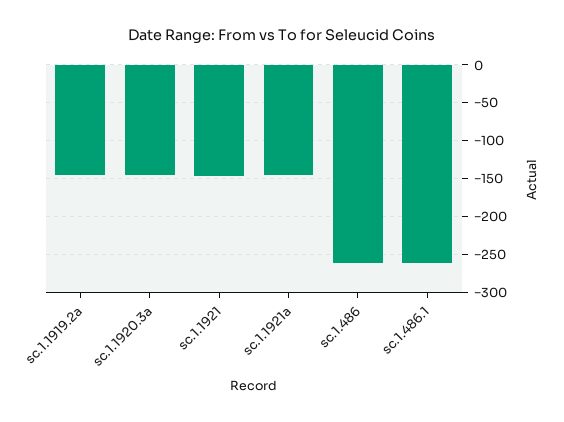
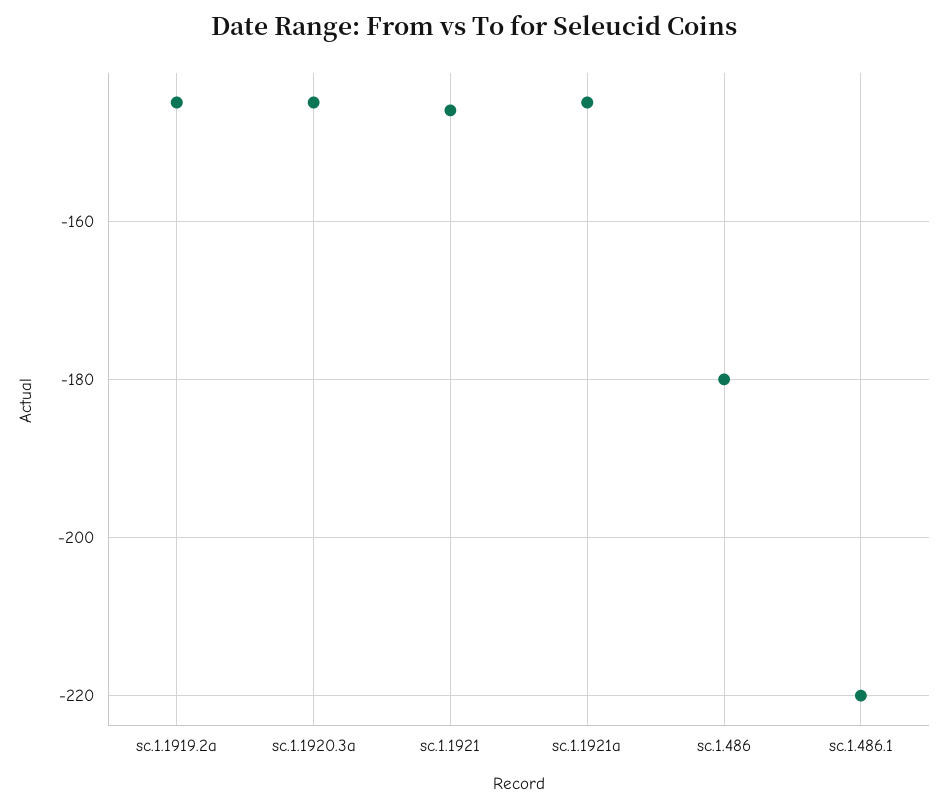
  {
    "sc.1.1919.2a": -145,
    "sc.1.1920.3a": -145,
    "sc.1.1921": -145,
    "sc.1.1921a": -145,
-   "sc.1.486": -260,
+   "sc.1.486": -180,
-   "sc.1.486.1": -260
+   "sc.1.486.1": -220
  }

